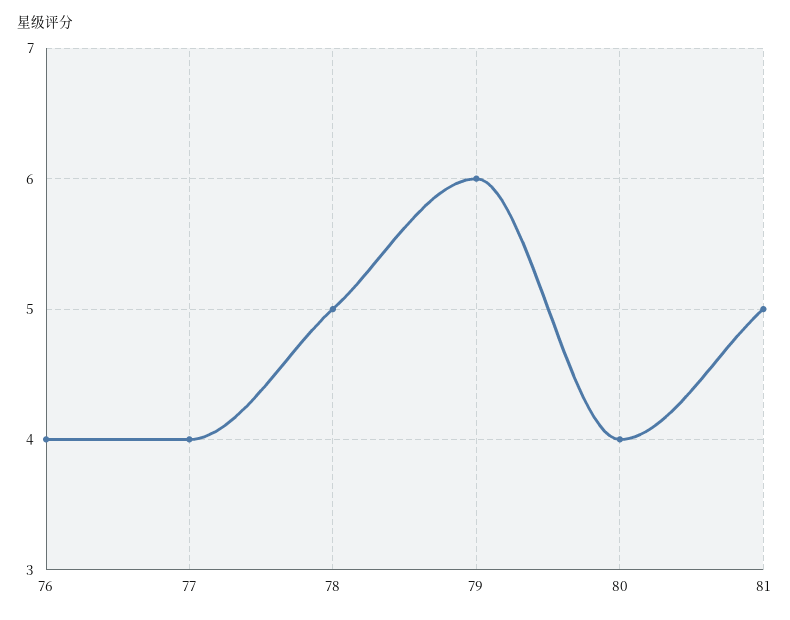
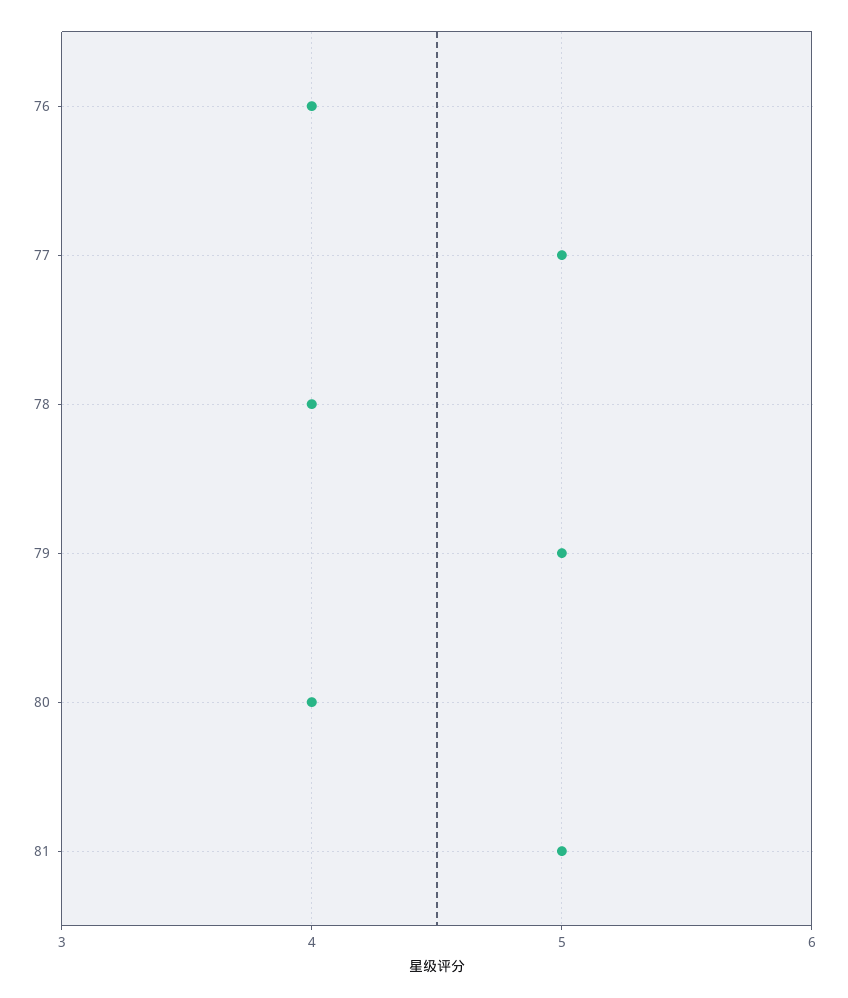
  {
    "76": 4,
-   "77": 4,
+   "77": 5,
-   "78": 5,
+   "78": 4,
-   "79": 6,
+   "79": 5,
    "80": 4,
    "81": 5
  }

